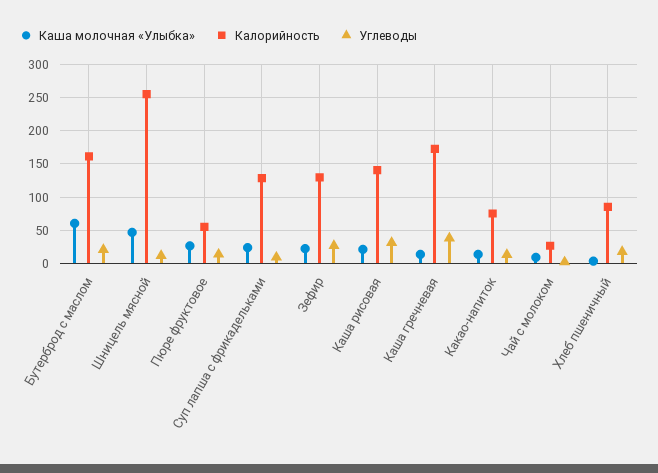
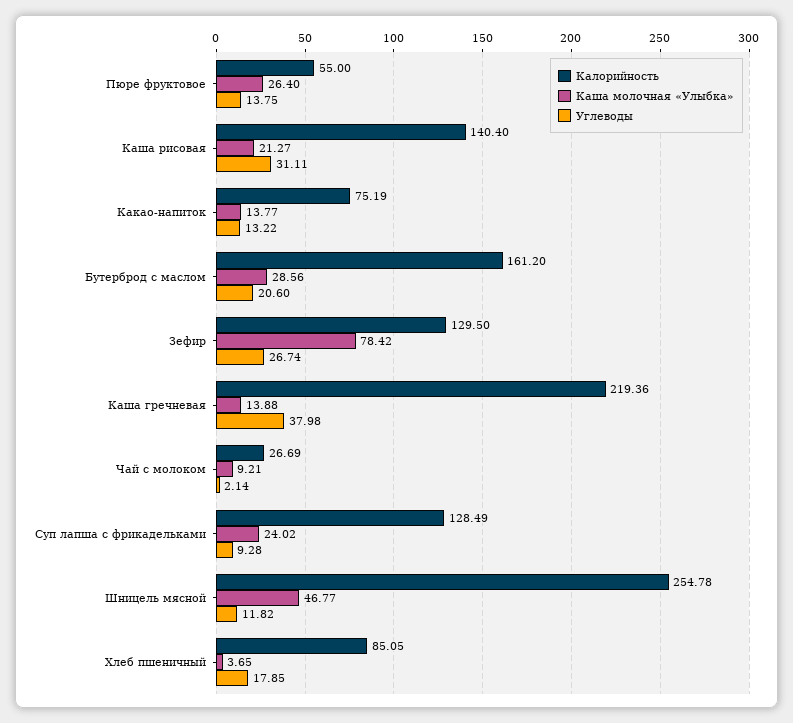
  {
    "Каша молочная «Улыбка»": {
-     "Бутерброд с маслом": 60,
+     "Бутерброд с маслом": 28.56,
      "Шницель мясной": 46.77,
      "Пюре фруктовое": 26.4,
      "Суп лапша с фрикадельками": 24.02,
-     "Зефир": 20,
+     "Зефир": 78.42,
      "Каша рисовая": 21.27,
      "Каша гречневая": 13.88,
      "Какао-напиток": 13.77,
      "Чай с молоком": 9.21,
      "Хлеб пшеничный": 3.65
    },
    "Калорийность": {
      "Бутерброд с маслом": 161.2,
      "Шницель мясной": 254.78,
      "Пюре фруктовое": 55,
      "Суп лапша с фрикадельками": 128.49,
      "Зефир": 129.5,
      "Каша рисовая": 140.4,
-     "Каша гречневая": 170,
+     "Каша гречневая": 219.36,
      "Какао-напиток": 75.19,
      "Чай с молоком": 26.69,
      "Хлеб пшеничный": 85.05
    },
    "Углеводы": {
      "Бутерброд с маслом": 20.6,
      "Шницель мясной": 11.82,
      "Пюре фруктовое": 13.75,
      "Суп лапша с фрикадельками": 9.28,
      "Зефир": 26.74,
      "Каша рисовая": 31.11,
      "Каша гречневая": 37.98,
      "Какао-напиток": 13.22,
      "Чай с молоком": 2.14,
      "Хлеб пшеничный": 17.85
    }
  }

